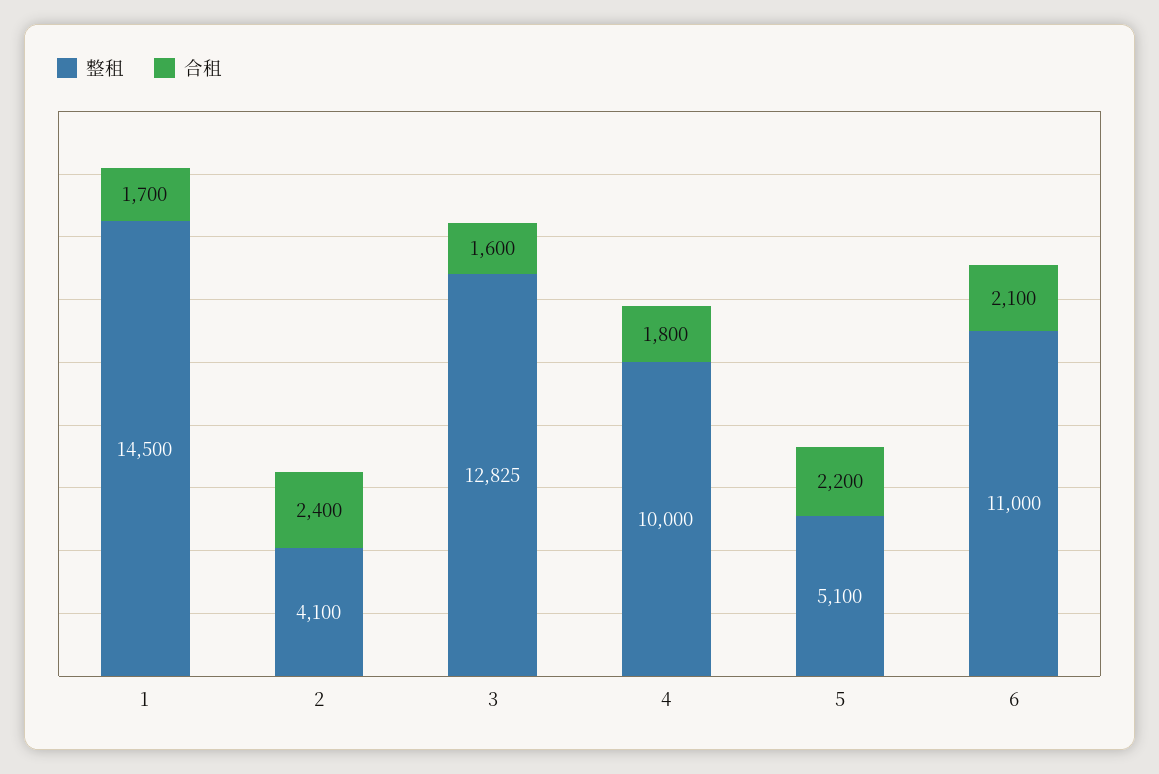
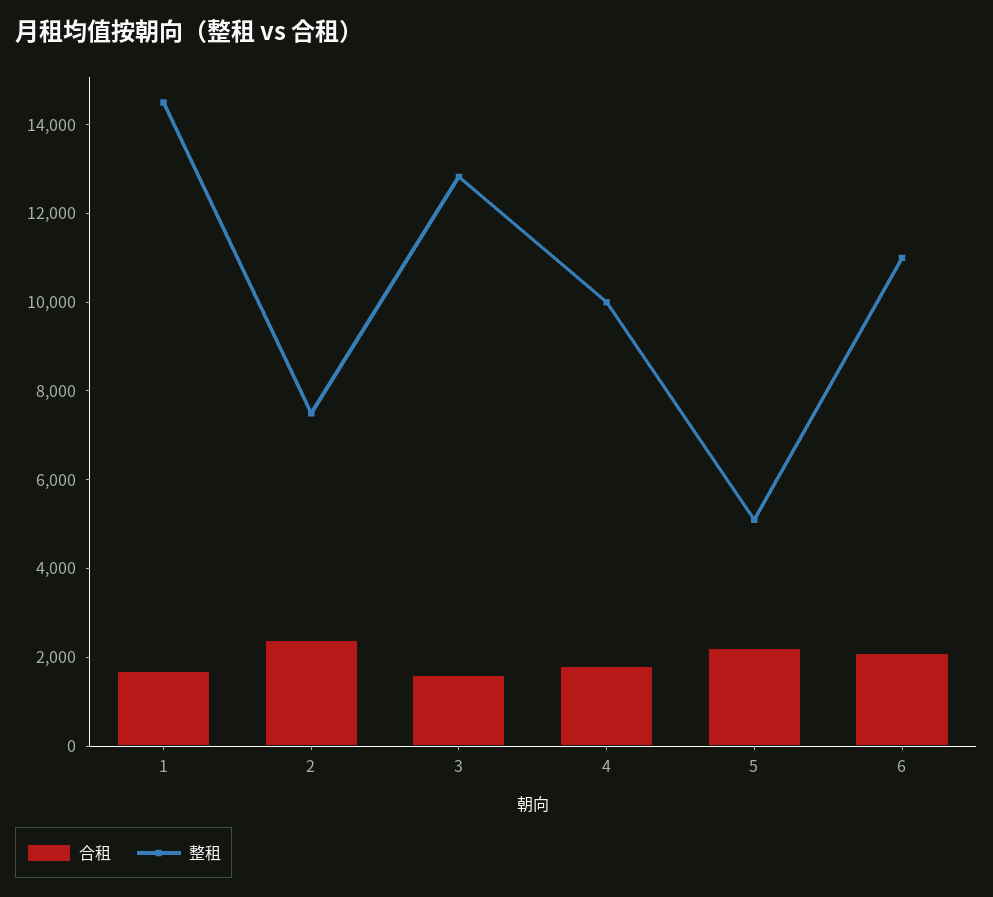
  {
    "整租": {
      "1": 14500,
-     "2": 4100,
+     "2": 7500,
      "3": 12825,
      "4": 10000,
      "5": 5100,
      "6": 11000
    },
    "合租": {
      "1": 1700,
      "2": 2400,
      "3": 1600,
      "4": 1800,
      "5": 2200,
      "6": 2100
    }
  }

